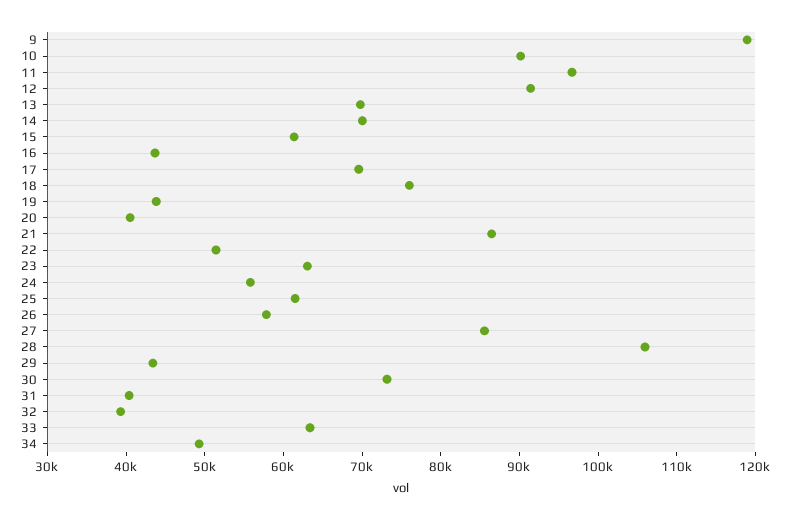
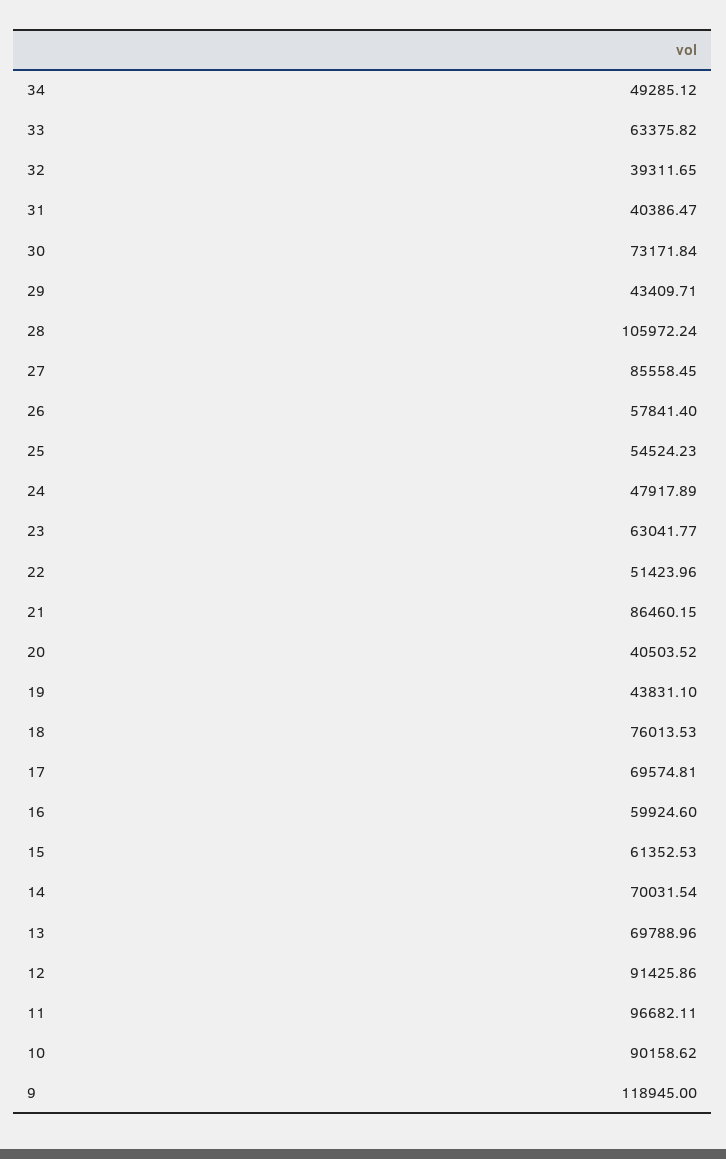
  {
    "9": 118945,
    "10": 90158.62,
    "11": 96682.11,
    "12": 91425.86,
    "13": 69788.96,
    "14": 70031.54,
    "15": 61352.53,
-   "16": 44000,
+   "16": 59924.6,
    "17": 69574.81,
    "18": 76013.53,
    "19": 43831.1,
    "20": 40503.52,
    "21": 86460.15,
    "22": 51423.96,
    "23": 63041.77,
-   "24": 56000,
+   "24": 47917.89,
-   "25": 62000,
+   "25": 54524.23,
    "26": 57841.4,
    "27": 85558.45,
    "28": 105972.24,
    "29": 43409.71,
    "30": 73171.84,
    "31": 40386.47,
    "32": 39311.65,
    "33": 63375.82,
    "34": 49285.12
  }

